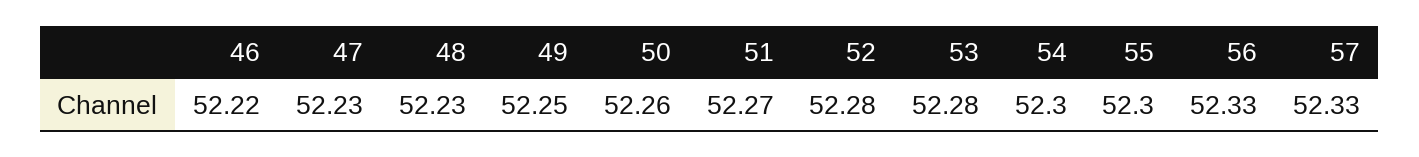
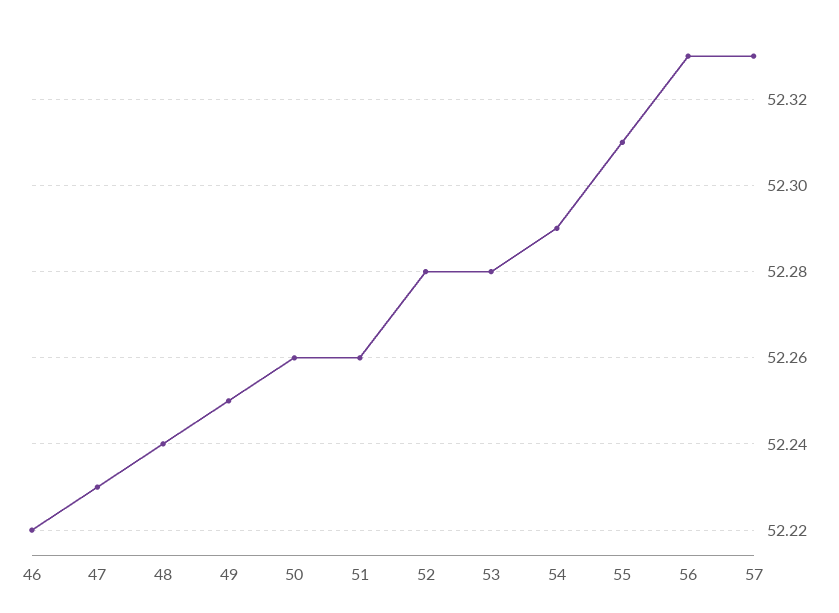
  {
    "46": 52.22,
    "47": 52.23,
-   "48": 52.23,
+   "48": 52.24,
    "49": 52.25,
    "50": 52.26,
-   "51": 52.27,
+   "51": 52.26,
    "52": 52.28,
    "53": 52.28,
-   "54": 52.3,
+   "54": 52.29,
-   "55": 52.3,
+   "55": 52.31,
    "56": 52.33,
    "57": 52.33
  }

